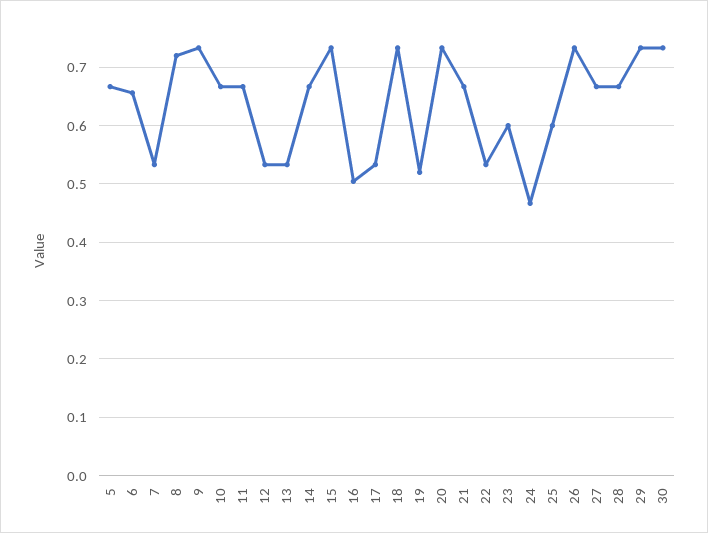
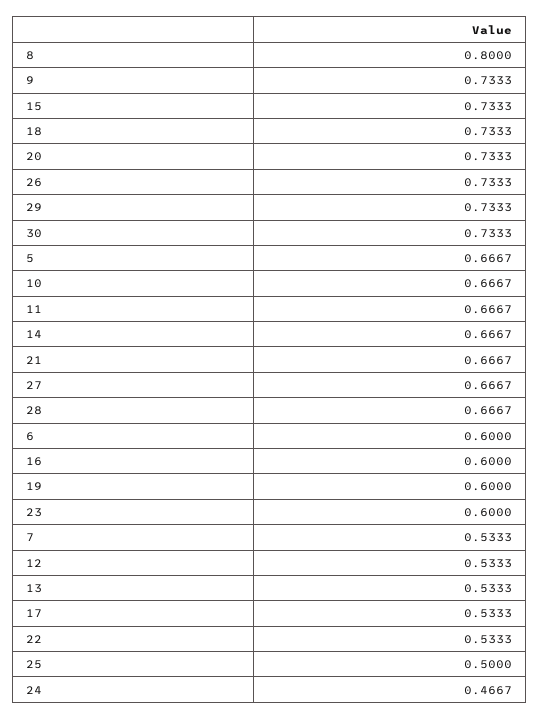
  {
    "5": 0.6667,
-   "6": 0.66,
+   "6": 0.6,
    "7": 0.5333,
-   "8": 0.72,
+   "8": 0.8,
    "9": 0.7333,
    "10": 0.6667,
    "11": 0.6667,
    "12": 0.5333,
    "13": 0.5333,
    "14": 0.6667,
    "15": 0.7333,
-   "16": 0.5,
+   "16": 0.6,
    "17": 0.5333,
    "18": 0.7333,
-   "19": 0.52,
+   "19": 0.6,
    "20": 0.7333,
    "21": 0.6667,
    "22": 0.5333,
    "23": 0.6,
    "24": 0.4667,
-   "25": 0.6,
+   "25": 0.5,
    "26": 0.7333,
    "27": 0.6667,
    "28": 0.6667,
    "29": 0.7333,
    "30": 0.7333
  }

